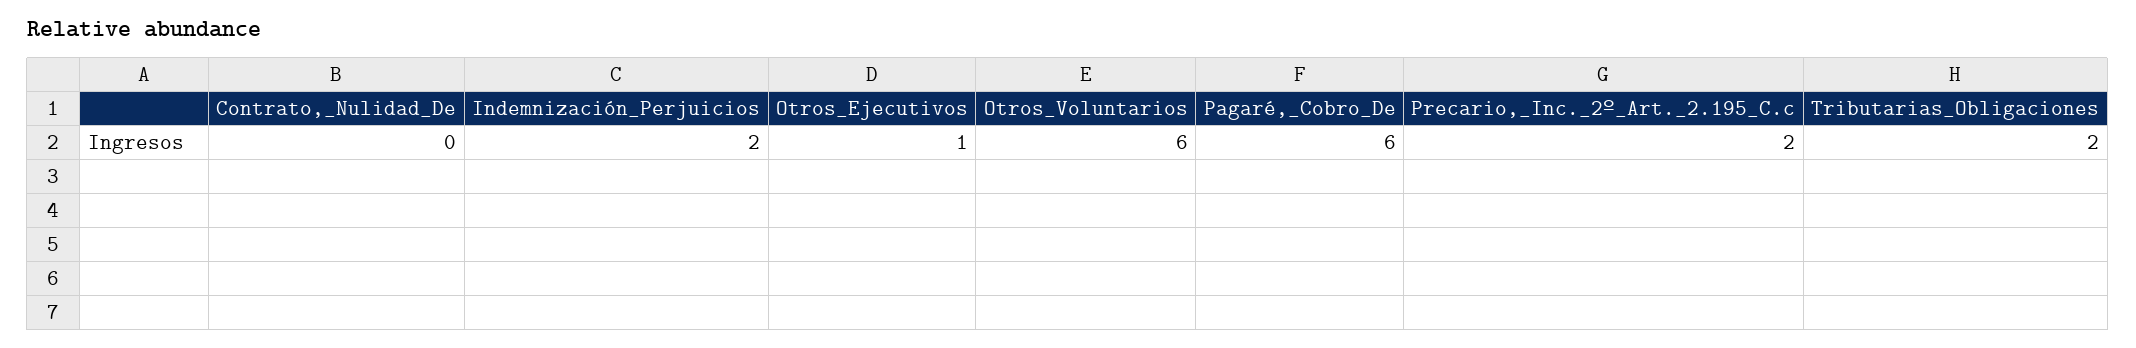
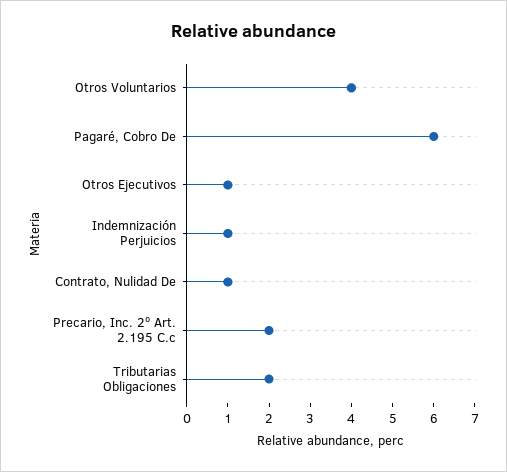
  {
-   "Contrato,_Nulidad_De": 0,
+   "Contrato,_Nulidad_De": 1,
-   "Indemnización_Perjuicios": 2,
+   "Indemnización_Perjuicios": 1,
    "Otros_Ejecutivos": 1,
-   "Otros_Voluntarios": 6,
+   "Otros_Voluntarios": 4,
    "Pagaré,_Cobro_De": 6,
    "Precario,_Inc._2º_Art._2.195_C.c": 2,
    "Tributarias_Obligaciones": 2
  }

